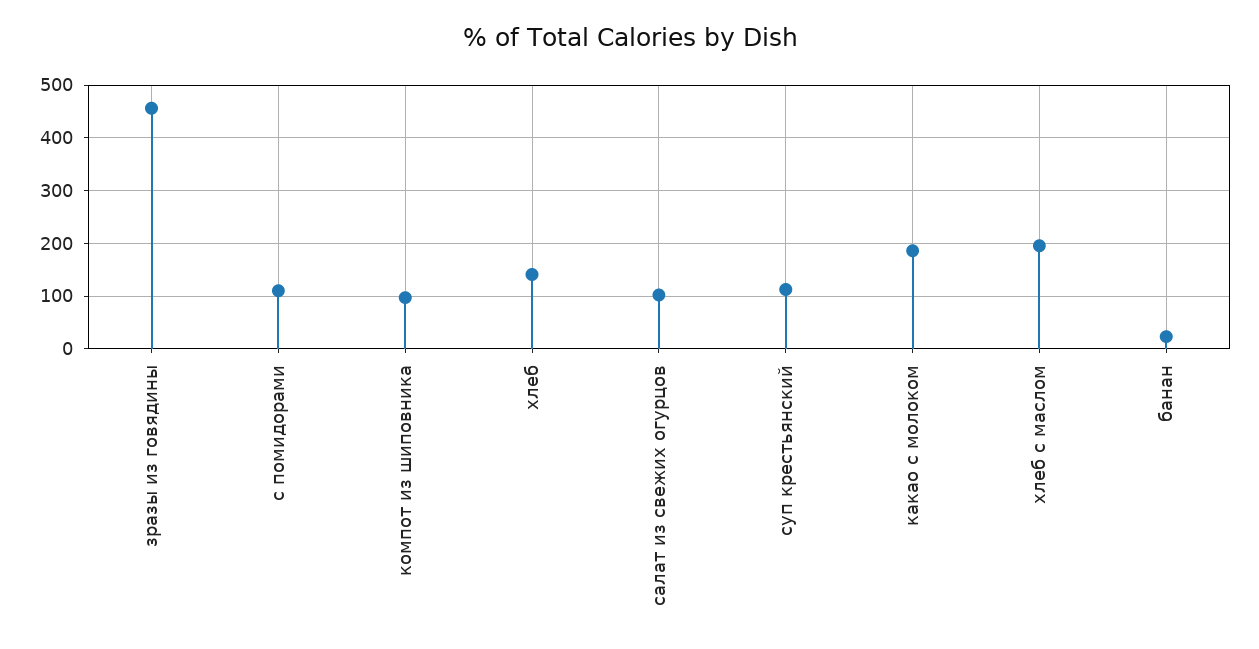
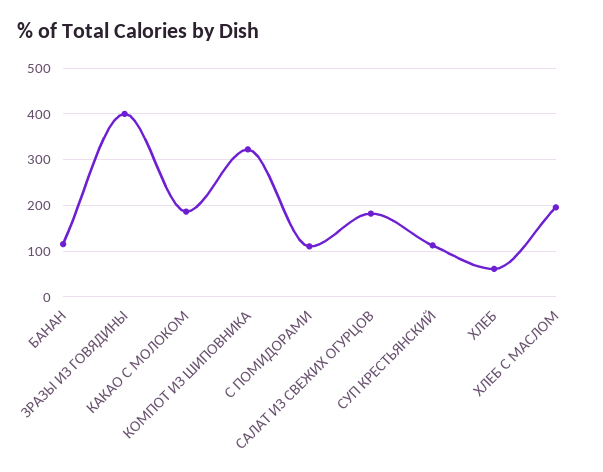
  {
-   "зразы из говядины": 460,
+   "зразы из говядины": 400,
    "с помидорами": 120,
-   "компот из шиповника": 100,
+   "компот из шиповника": 320,
-   "хлеб": 140,
+   "хлеб": 60,
-   "салат из свежих огурцов": 100,
+   "салат из свежих огурцов": 180,
    "суп крестьянский": 120,
    "какао с молоком": 180,
    "хлеб с маслом": 200,
-   "банан": 20
+   "банан": 120
  }

